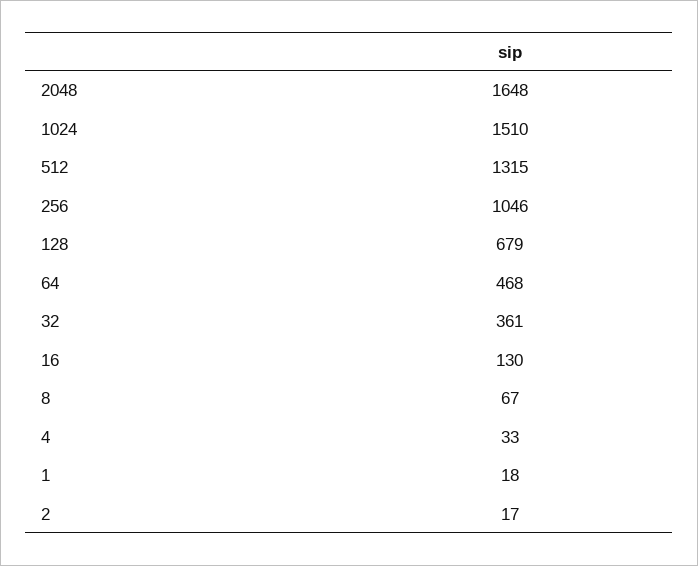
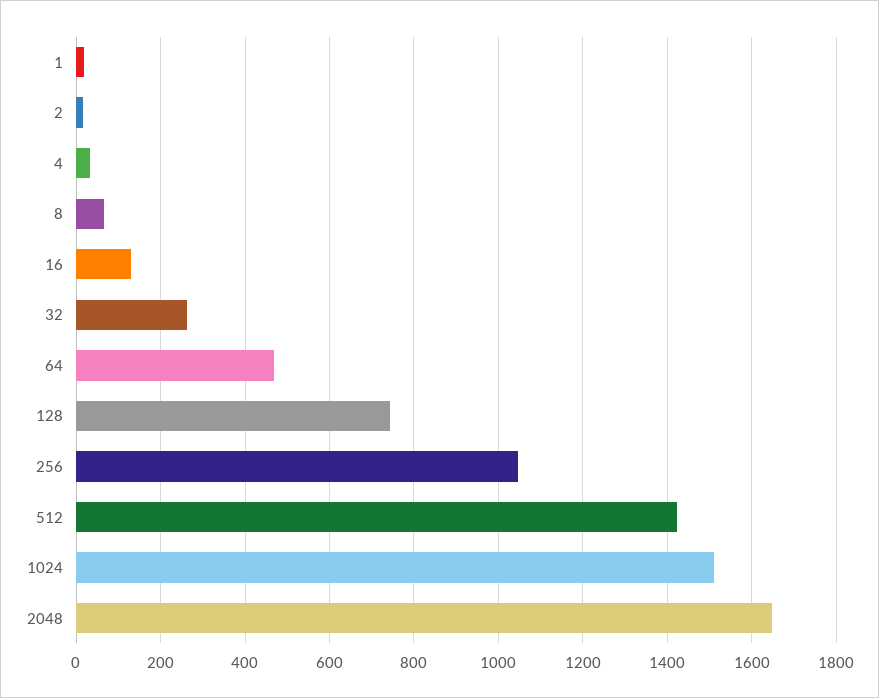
  {
    "2048": 1648,
    "1024": 1510,
-   "512": 1315,
+   "512": 1420,
    "256": 1046,
-   "128": 679,
+   "128": 740,
    "64": 468,
-   "32": 361,
+   "32": 260,
    "16": 130,
    "8": 67,
    "4": 33,
    "1": 18,
    "2": 17
  }

